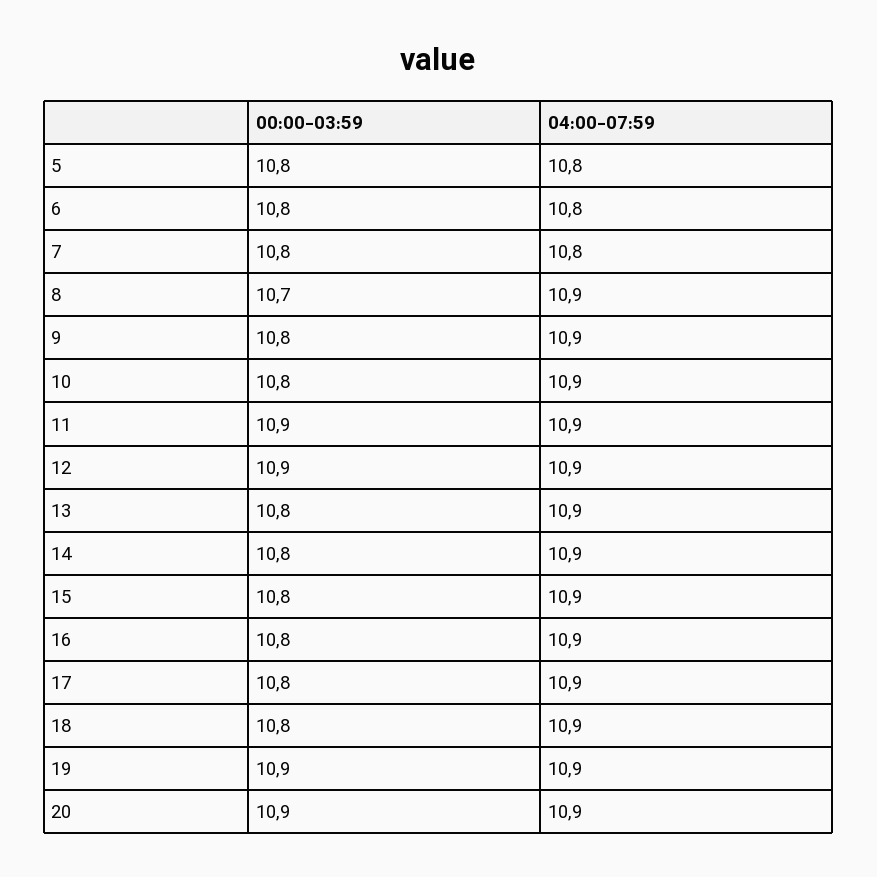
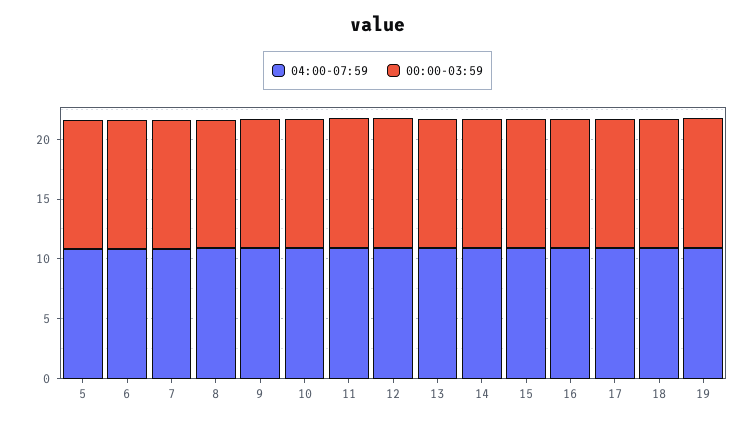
  {
    "00:00-03:59": {
      "5": 10.8,
      "6": 10.8,
      "7": 10.8,
      "8": 10.7,
      "9": 10.8,
      "10": 10.8,
      "11": 10.9,
      "12": 10.9,
      "13": 10.8,
      "14": 10.8,
      "15": 10.8,
      "16": 10.8,
      "17": 10.8,
      "18": 10.8,
-     "19": 10.9,
+     "19": 10.9
-     "20": 10.9
    },
    "04:00-07:59": {
      "5": 10.8,
      "6": 10.8,
      "7": 10.8,
      "8": 10.9,
      "9": 10.9,
      "10": 10.9,
      "11": 10.9,
      "12": 10.9,
      "13": 10.9,
      "14": 10.9,
      "15": 10.9,
      "16": 10.9,
      "17": 10.9,
      "18": 10.9,
-     "19": 10.9,
+     "19": 10.9
-     "20": 10.9
    }
  }

